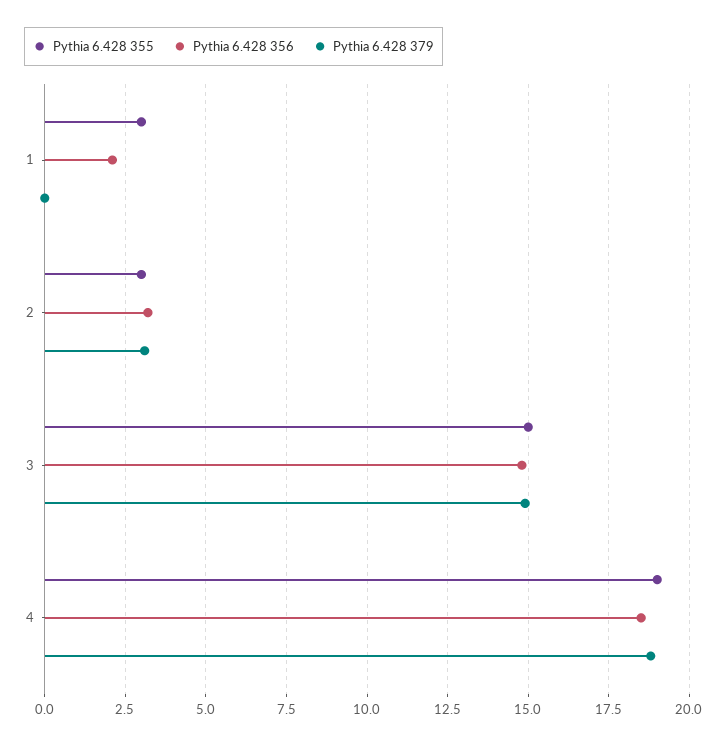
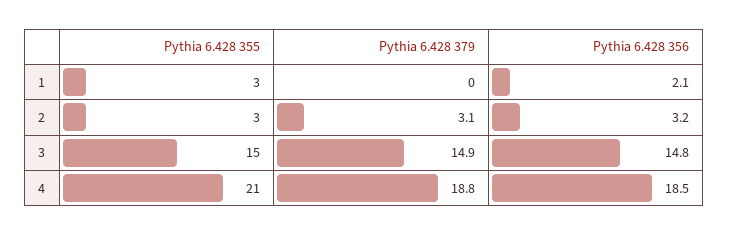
  {
    "Pythia 6.428 355": {
      "1": 3,
      "2": 3,
      "3": 15,
-     "4": 19
+     "4": 21
    },
    "Pythia 6.428 356": {
      "1": 2.1,
      "2": 3.2,
      "3": 14.8,
      "4": 18.5
    },
    "Pythia 6.428 379": {
      "1": 0,
      "2": 3.1,
      "3": 14.9,
      "4": 18.8
    }
  }

